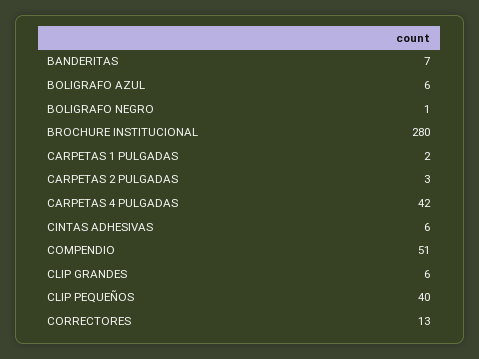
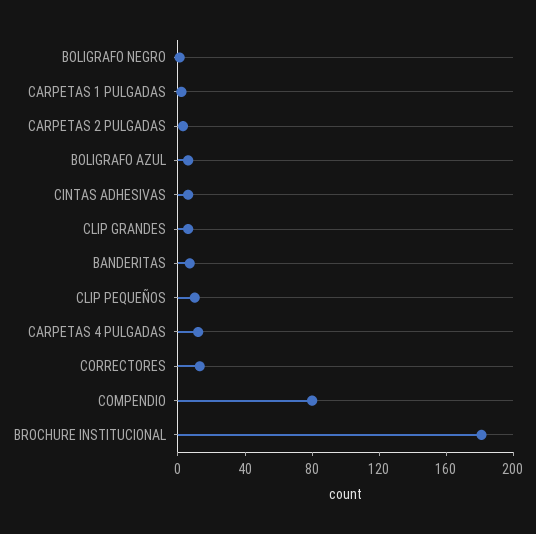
  {
    "BANDERITAS": 7,
    "BOLIGRAFO AZUL": 6,
    "BOLIGRAFO NEGRO": 1,
-   "BROCHURE INSTITUCIONAL": 280,
+   "BROCHURE INSTITUCIONAL": 180,
    "CARPETAS 1 PULGADAS": 2,
    "CARPETAS 2 PULGADAS": 3,
-   "CARPETAS 4 PULGADAS": 42,
+   "CARPETAS 4 PULGADAS": 10,
    "CINTAS ADHESIVAS": 6,
-   "COMPENDIO": 51,
+   "COMPENDIO": 80,
    "CLIP GRANDES": 6,
-   "CLIP PEQUEÑOS": 40,
+   "CLIP PEQUEÑOS": 10,
    "CORRECTORES": 13
  }

